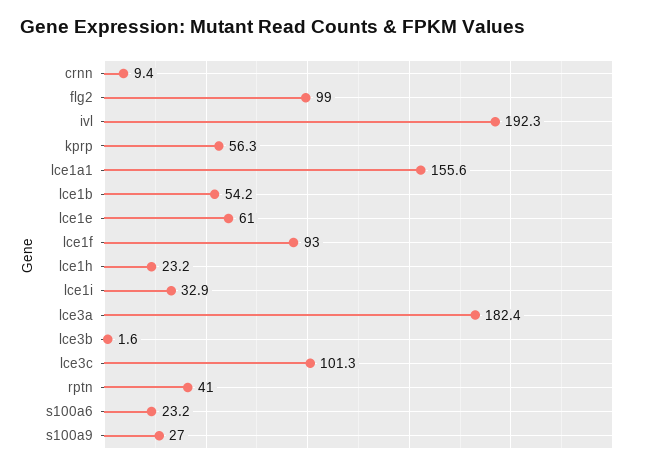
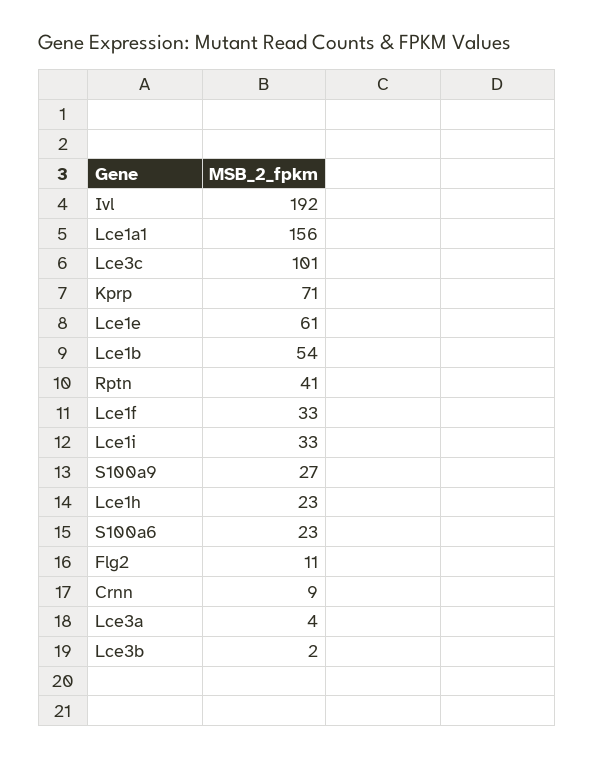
  {
    "crnn": 9.4,
-   "flg2": 99,
+   "flg2": 11,
    "ivl": 192.3,
-   "kprp": 56.3,
+   "kprp": 71,
    "lce1a1": 155.6,
    "lce1b": 54.2,
    "lce1e": 61,
-   "lce1f": 93,
+   "lce1f": 33,
    "lce1h": 23.2,
    "lce1i": 32.9,
-   "lce3a": 182.4,
+   "lce3a": 4,
    "lce3b": 1.6,
    "lce3c": 101.3,
    "rptn": 41,
    "s100a6": 23.2,
    "s100a9": 27
  }

